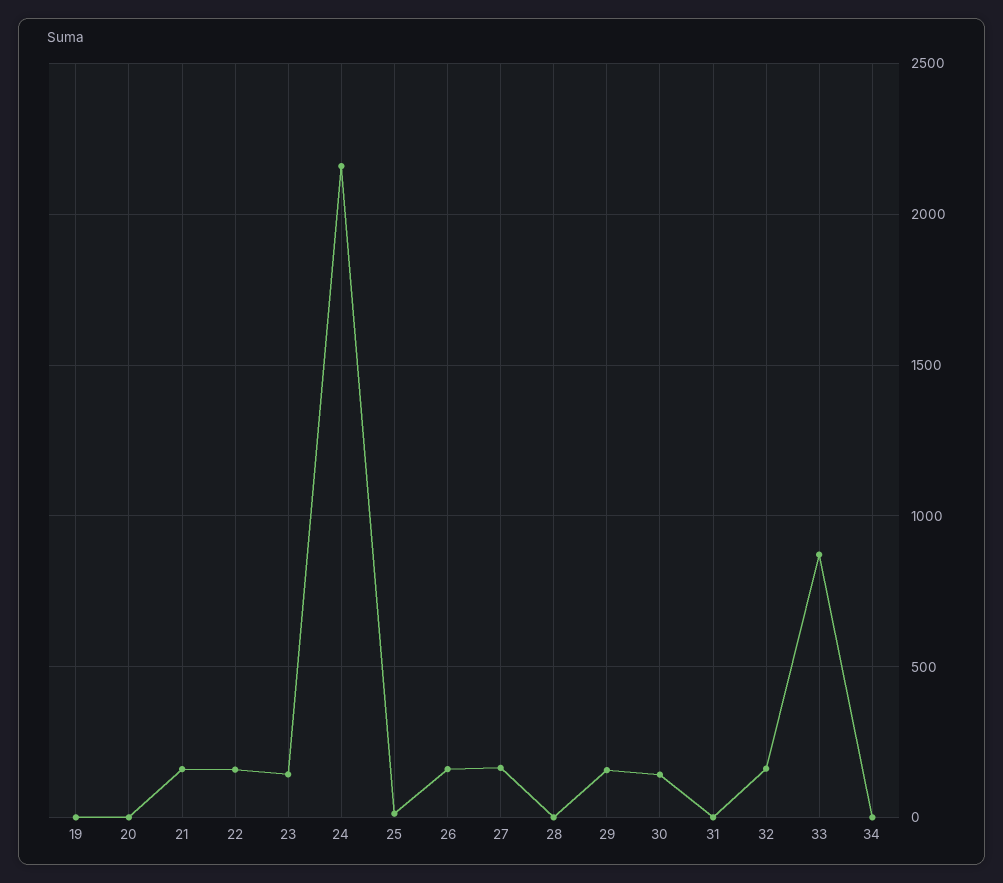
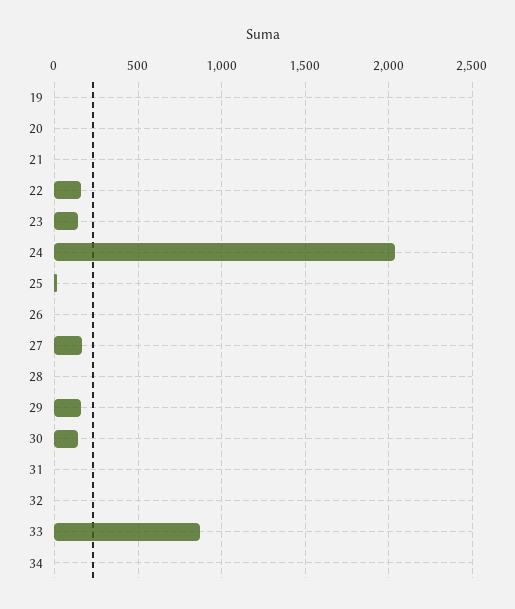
  {
    "19": 0,
    "20": 0,
-   "21": 150,
+   "21": 0,
    "22": 150,
    "23": 150,
-   "24": 2150,
+   "24": 2050,
    "25": 0,
-   "26": 150,
+   "26": 0,
    "27": 150,
    "28": 0,
    "29": 150,
    "30": 150,
    "31": 0,
-   "32": 150,
+   "32": 0,
    "33": 850,
    "34": 0
  }

